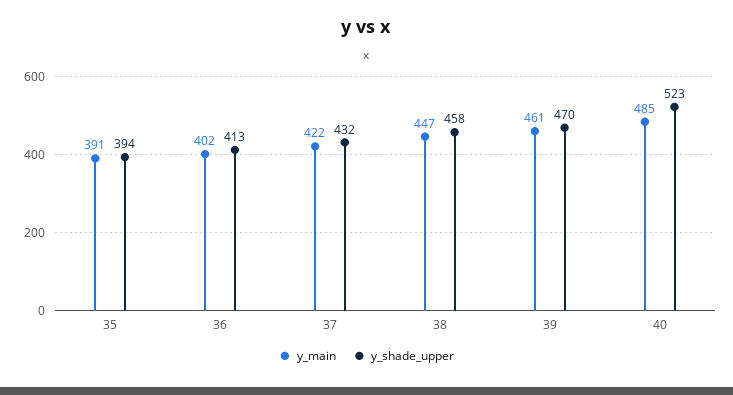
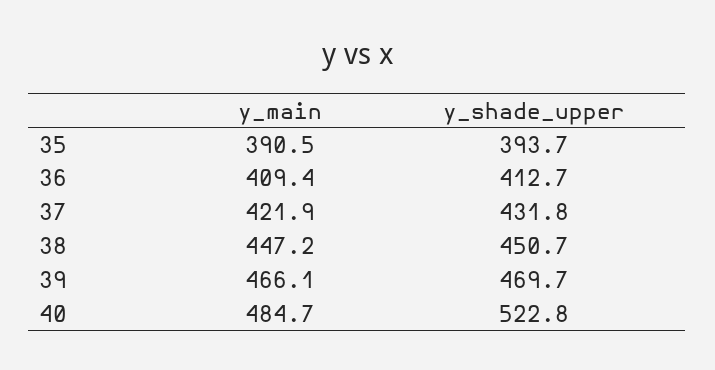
  {
    "y_main": {
      "35": 390.5,
-     "36": 402,
+     "36": 409.4,
      "37": 421.9,
      "38": 447.2,
-     "39": 461,
+     "39": 466.1,
      "40": 484.7
    },
    "y_shade_upper": {
      "35": 393.7,
      "36": 412.7,
      "37": 431.8,
-     "38": 458,
+     "38": 450.7,
      "39": 469.7,
      "40": 522.8
    }
  }

